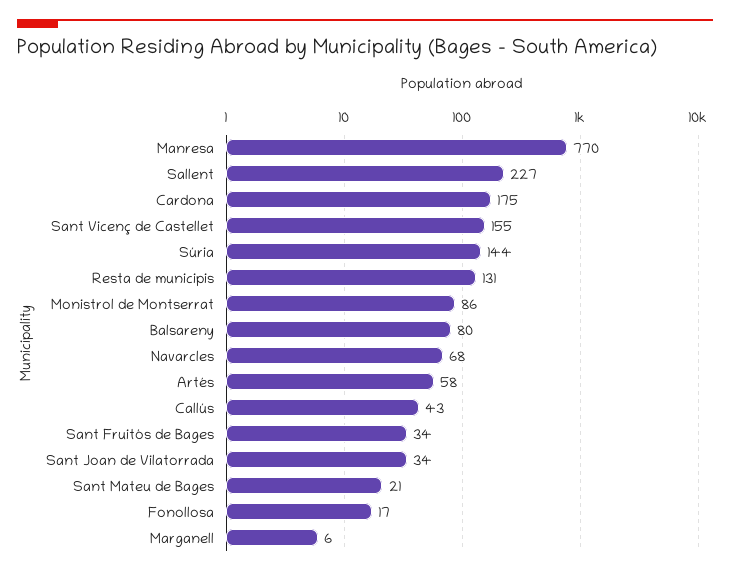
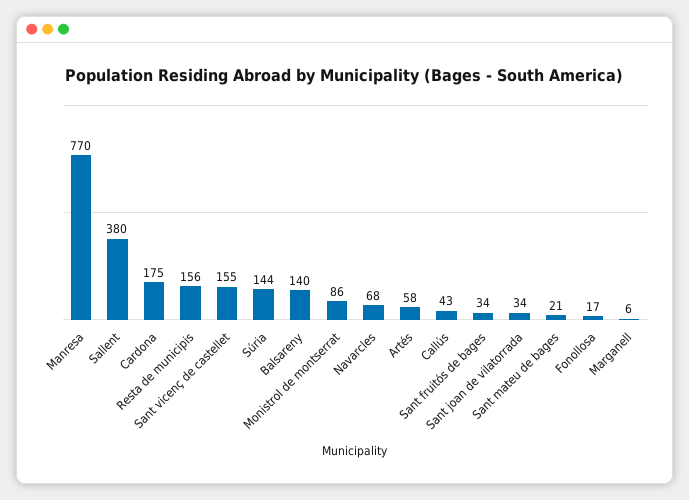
  {
    "Manresa": 770,
-   "Sallent": 227,
+   "Sallent": 380,
    "Cardona": 175,
    "Sant Vicenç de Castellet": 155,
    "Súria": 144,
-   "Resta de municipis": 131,
+   "Resta de municipis": 156,
    "Monistrol de Montserrat": 86,
-   "Balsareny": 80,
+   "Balsareny": 140,
    "Navarcles": 68,
    "Artés": 58,
    "Callús": 43,
    "Sant Fruitós de Bages": 34,
    "Sant Joan de Vilatorrada": 34,
    "Sant Mateu de Bages": 21,
    "Fonollosa": 17,
    "Marganell": 6
  }

